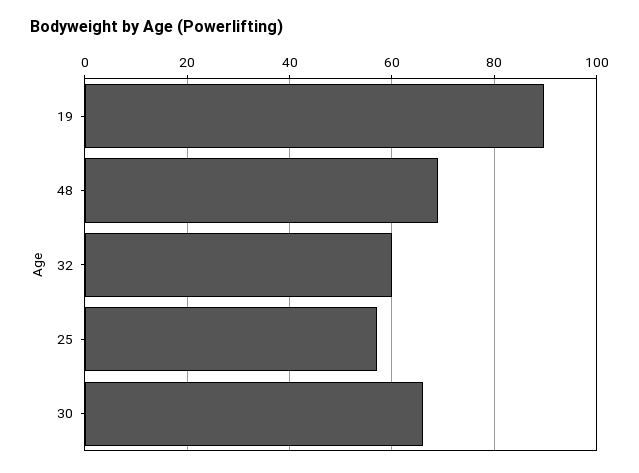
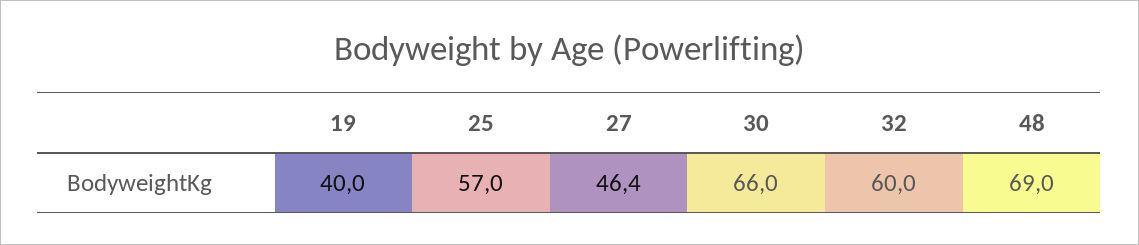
  {
-   "19": 90,
+   "19": 40,
    "48": 69,
    "32": 60,
    "25": 57,
-   "30": 66
+   "30": 66,
+   "27": 46.4
  }

